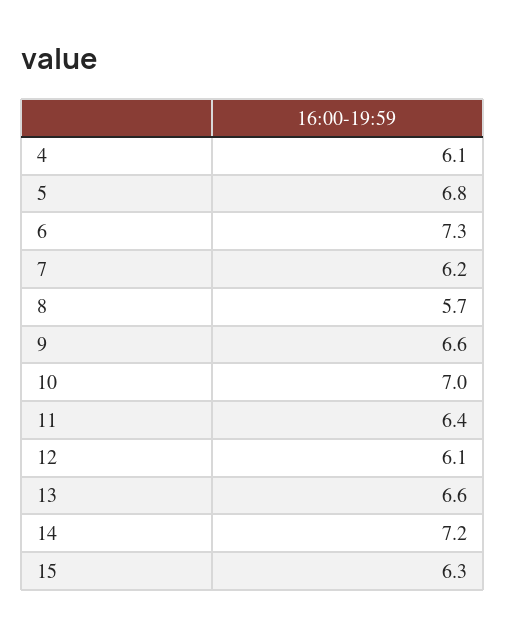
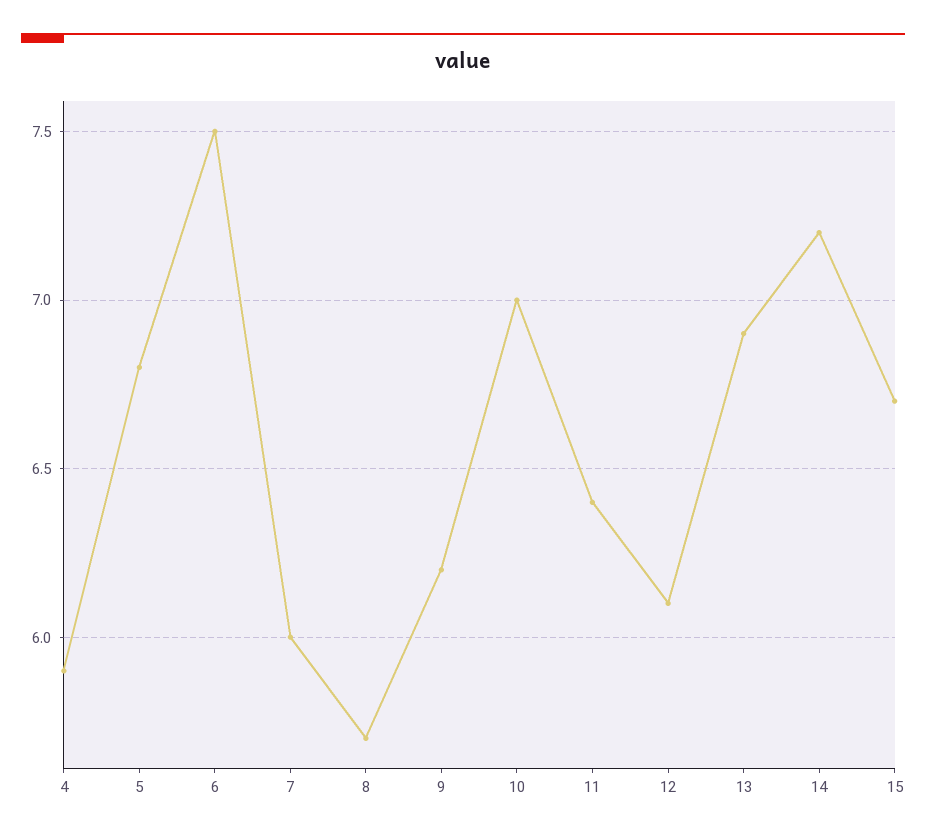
  {
-   "4": 6.1,
+   "4": 5.9,
    "5": 6.8,
-   "6": 7.3,
+   "6": 7.5,
-   "7": 6.2,
+   "7": 6,
    "8": 5.7,
-   "9": 6.6,
+   "9": 6.2,
    "10": 7,
    "11": 6.4,
    "12": 6.1,
-   "13": 6.6,
+   "13": 6.9,
    "14": 7.2,
-   "15": 6.3
+   "15": 6.7
  }

